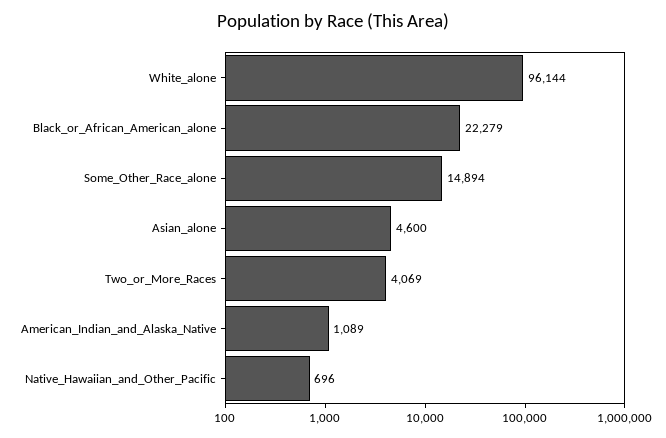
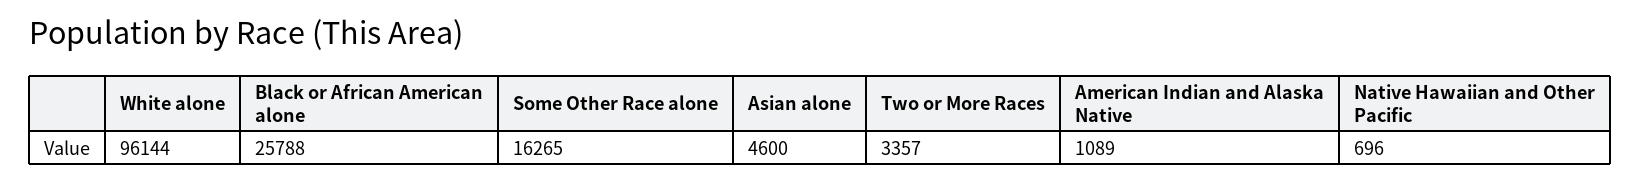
  {
    "White_alone": 96144,
-   "Black_or_African_American_alone": 22279,
+   "Black_or_African_American_alone": 25788,
-   "Some_Other_Race_alone": 14894,
+   "Some_Other_Race_alone": 16265,
    "Asian_alone": 4600,
-   "Two_or_More_Races": 4069,
+   "Two_or_More_Races": 3357,
    "American_Indian_and_Alaska_Native": 1089,
    "Native_Hawaiian_and_Other_Pacific": 696
  }

